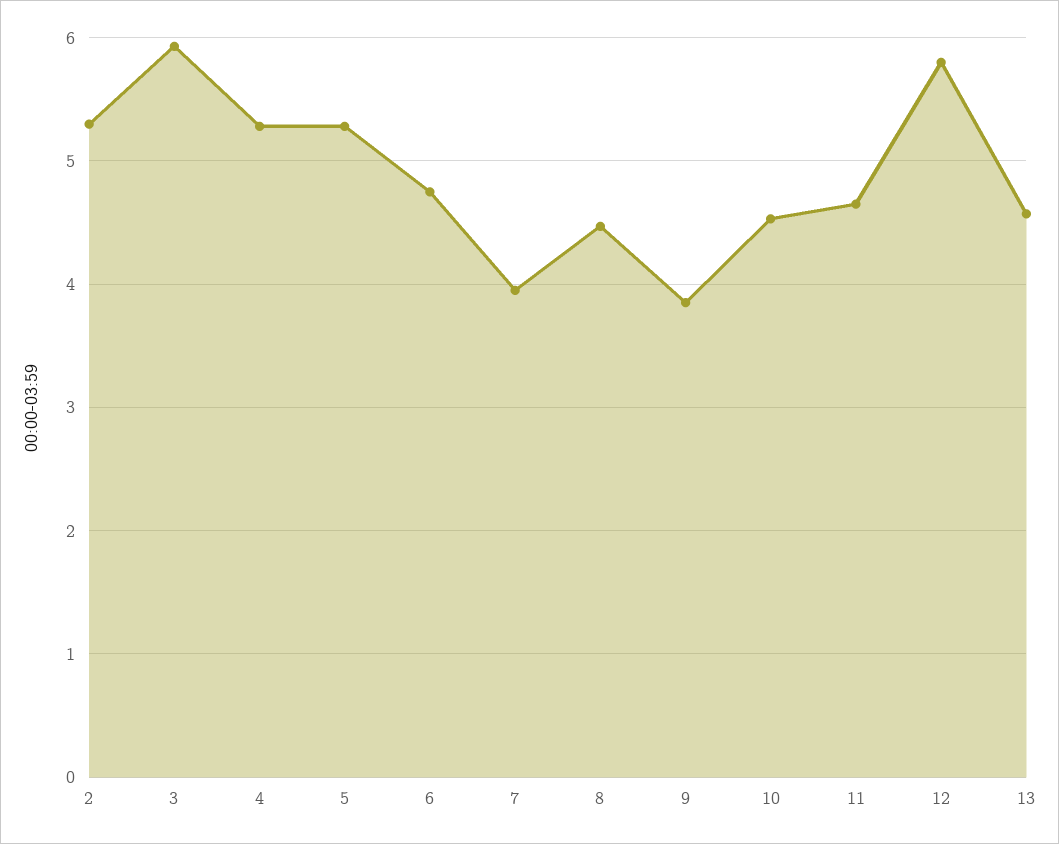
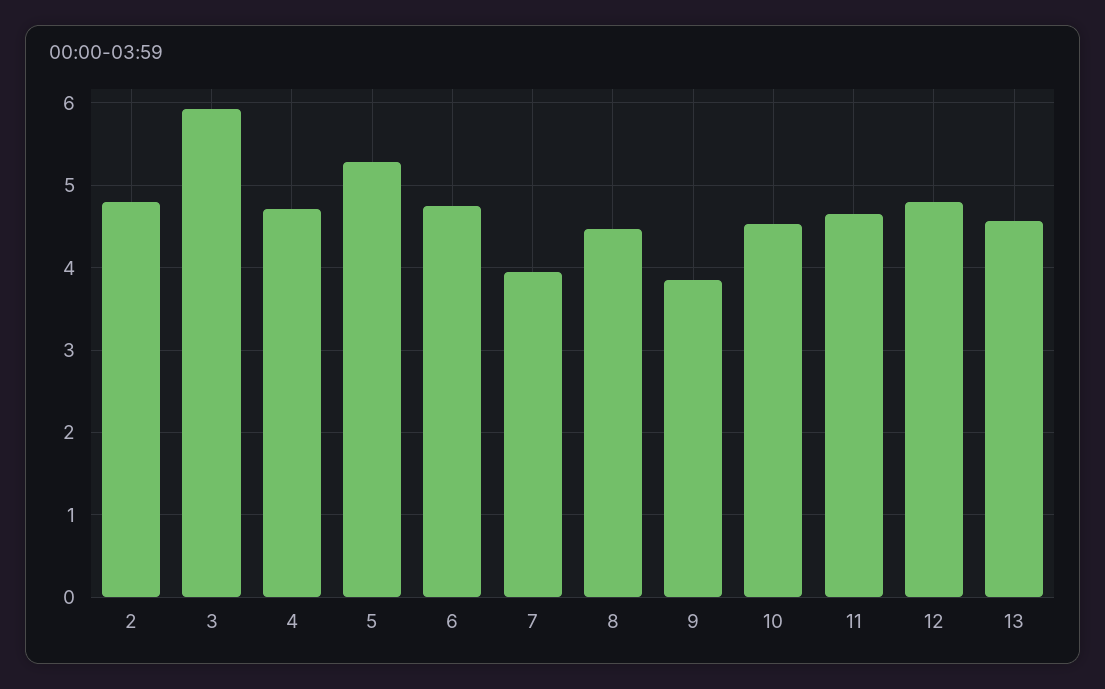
  {
-   "2": 5.3,
+   "2": 4.8,
    "3": 5.9,
-   "4": 5.3,
+   "4": 4.7,
    "5": 5.3,
    "6": 4.8,
    "7": 4,
    "8": 4.5,
    "9": 3.9,
    "10": 4.5,
    "11": 4.7,
-   "12": 5.8,
+   "12": 4.8,
    "13": 4.6
  }

